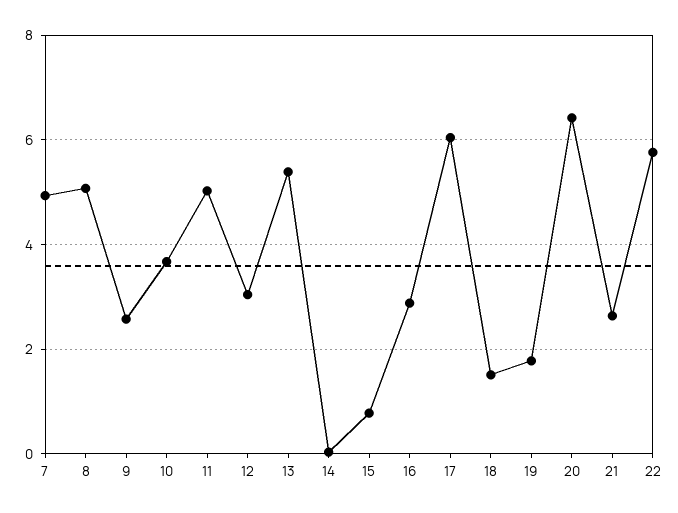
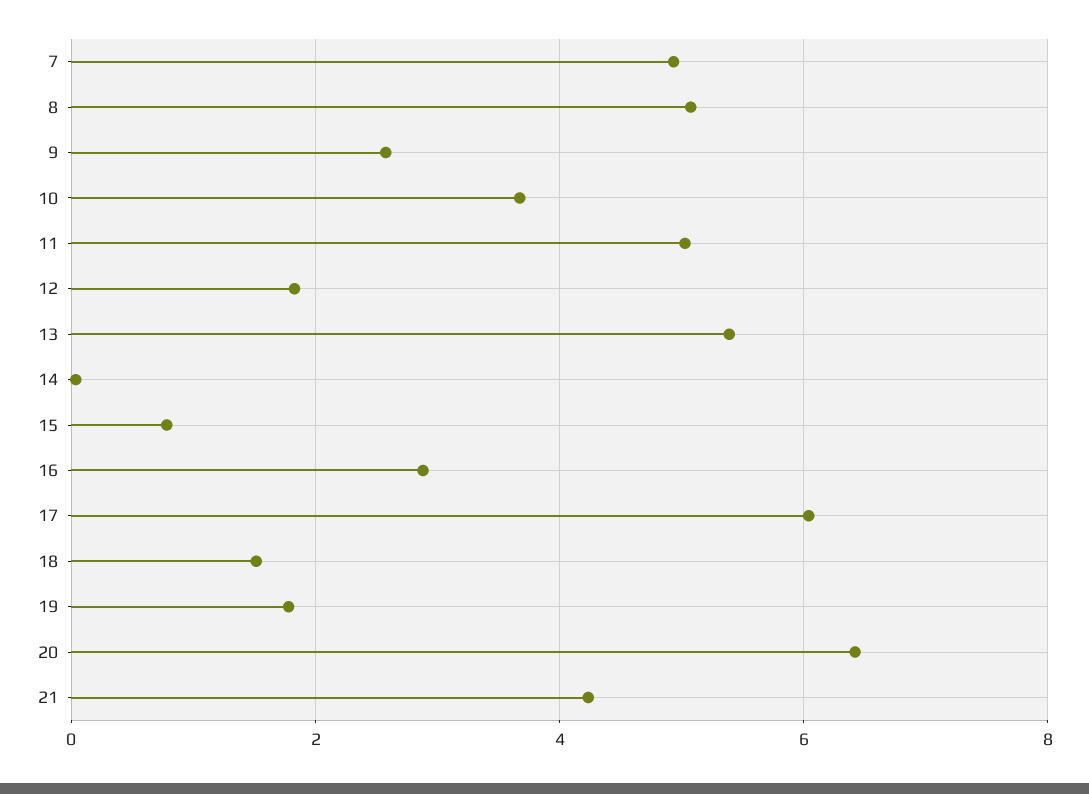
  {
    "7": 5,
    "8": 5,
    "9": 2.6,
    "10": 3.6,
    "11": 5,
-   "12": 3,
+   "12": 1.8,
    "13": 5.4,
    "14": 0,
    "15": 0.8,
    "16": 2.8,
    "17": 6,
    "18": 1.6,
    "19": 1.8,
    "20": 6.4,
-   "21": 2.6,
+   "21": 4.2
-   "22": 5.8
  }

